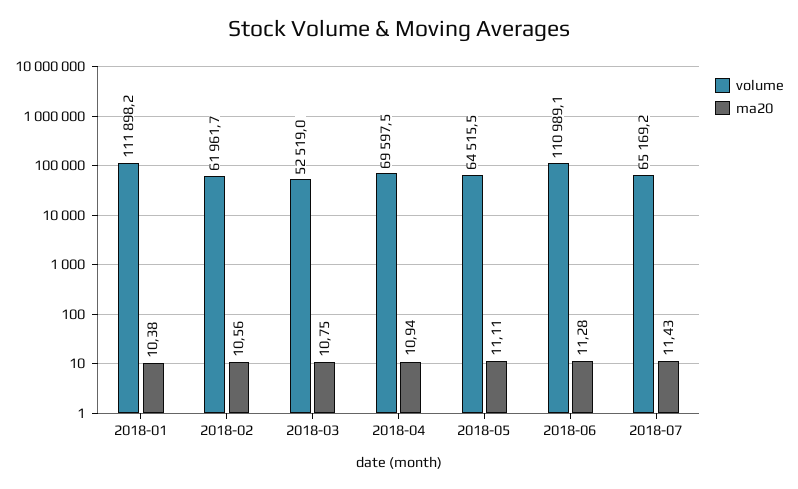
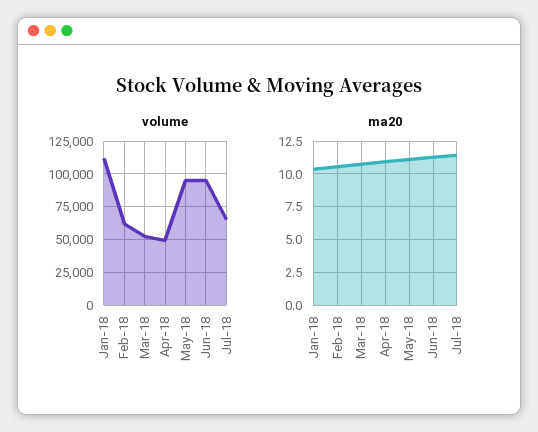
  {
    "volume": {
      "2018-01": 111898.2,
      "2018-02": 61961.7,
      "2018-03": 52519,
-     "2018-04": 69597.5,
+     "2018-04": 50000,
-     "2018-05": 64515.5,
+     "2018-05": 95000,
-     "2018-06": 110989.1,
+     "2018-06": 95000,
      "2018-07": 65169.2
    },
    "ma20": {
      "2018-01": 10.38,
      "2018-02": 10.56,
      "2018-03": 10.75,
      "2018-04": 10.94,
      "2018-05": 11.11,
      "2018-06": 11.28,
      "2018-07": 11.43
    }
  }

